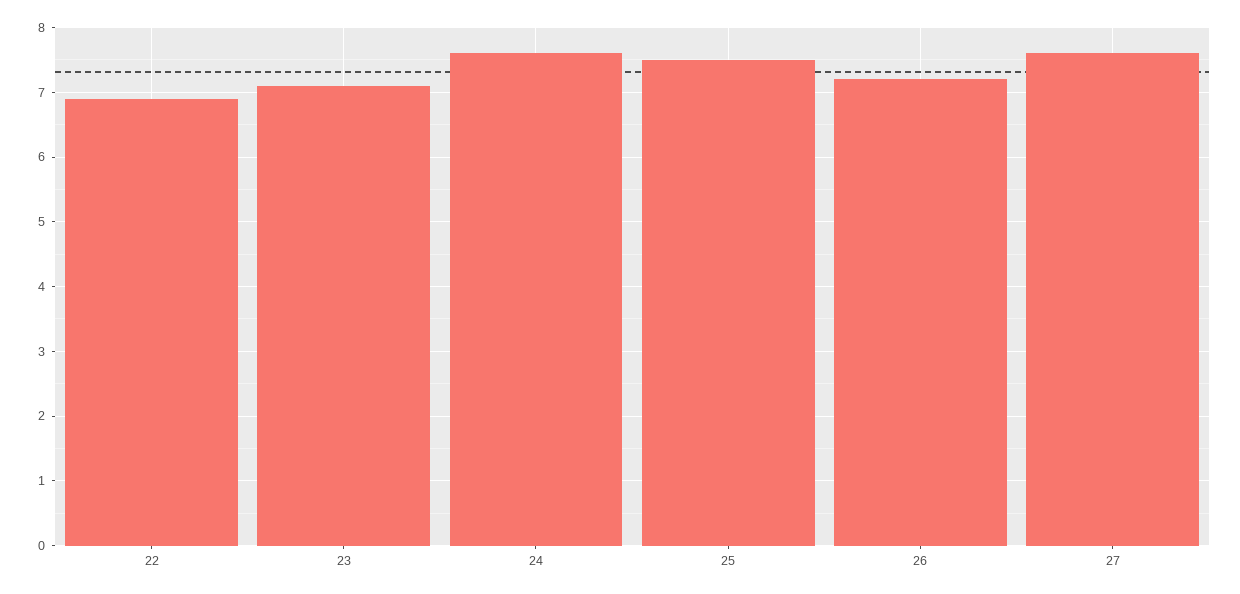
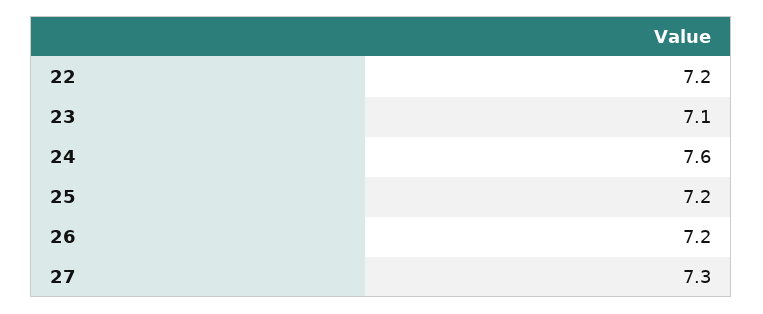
  {
-   "22": 6.9,
+   "22": 7.2,
    "23": 7.1,
    "24": 7.6,
-   "25": 7.5,
+   "25": 7.2,
    "26": 7.2,
-   "27": 7.6
+   "27": 7.3
  }

